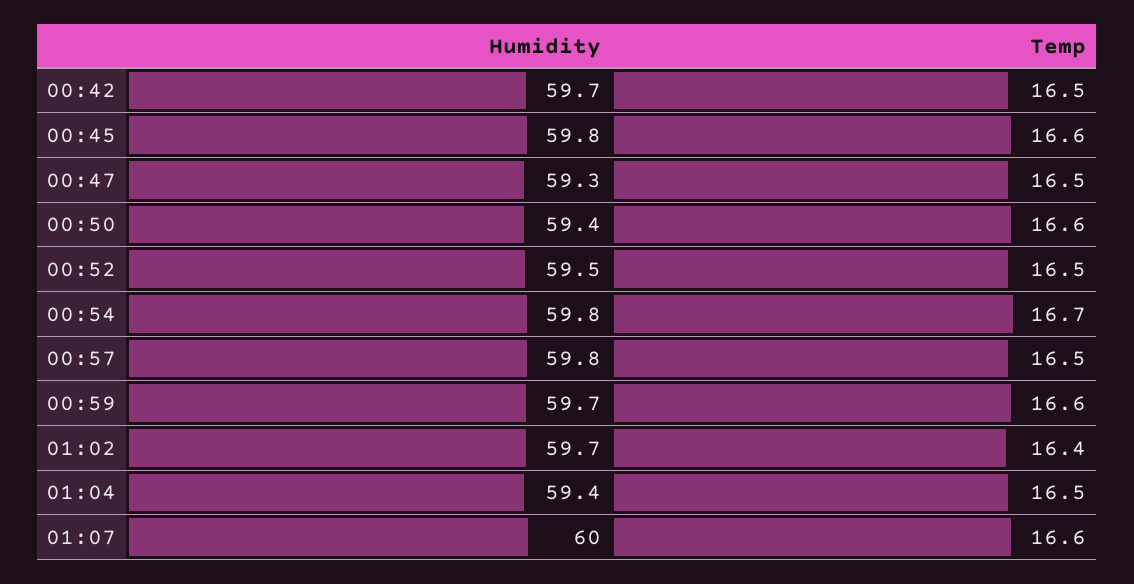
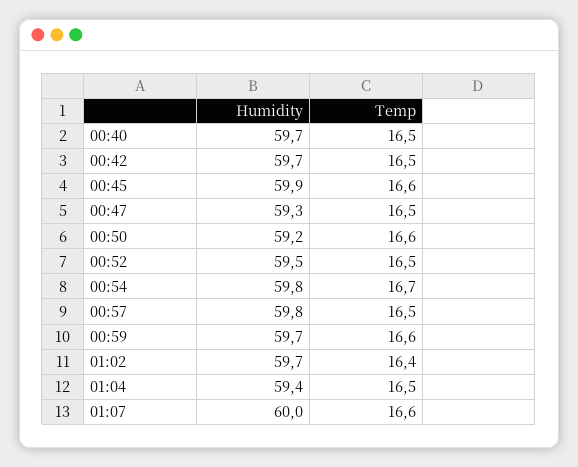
  {
    "Humidity": {
      "00:42": 59.7,
-     "00:45": 59.8,
+     "00:45": 59.9,
      "00:47": 59.3,
-     "00:50": 59.4,
+     "00:50": 59.2,
      "00:52": 59.5,
      "00:54": 59.8,
      "00:57": 59.8,
      "00:59": 59.7,
      "01:02": 59.7,
      "01:04": 59.4,
-     "01:07": 60
+     "01:07": 60,
+     "00:40": 59.7
    },
    "Temp": {
      "00:42": 16.5,
      "00:45": 16.6,
      "00:47": 16.5,
      "00:50": 16.6,
      "00:52": 16.5,
      "00:54": 16.7,
      "00:57": 16.5,
      "00:59": 16.6,
      "01:02": 16.4,
      "01:04": 16.5,
-     "01:07": 16.6
+     "01:07": 16.6,
+     "00:40": 16.5
    }
  }

